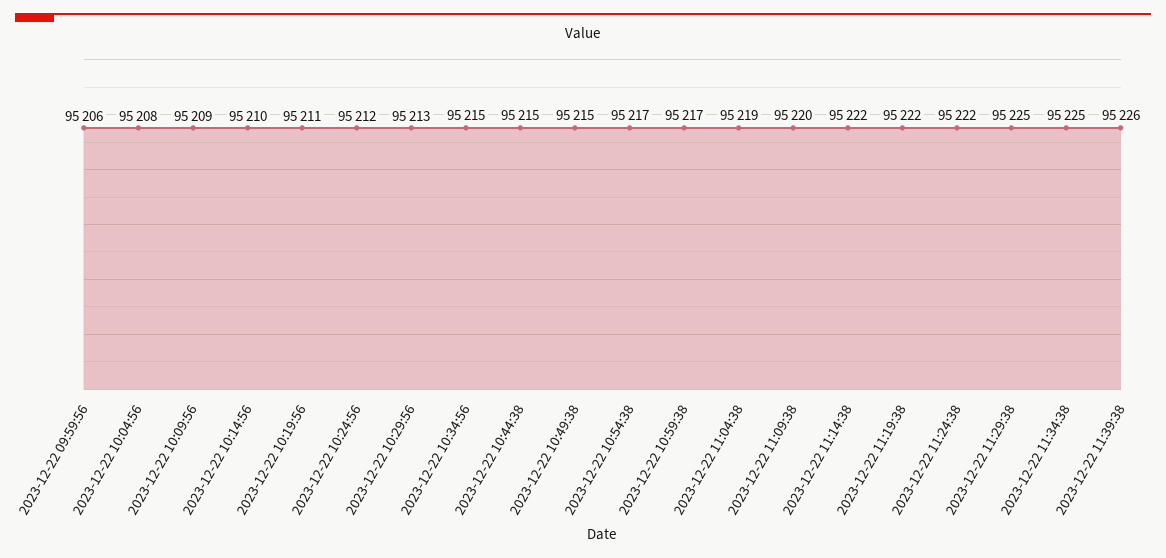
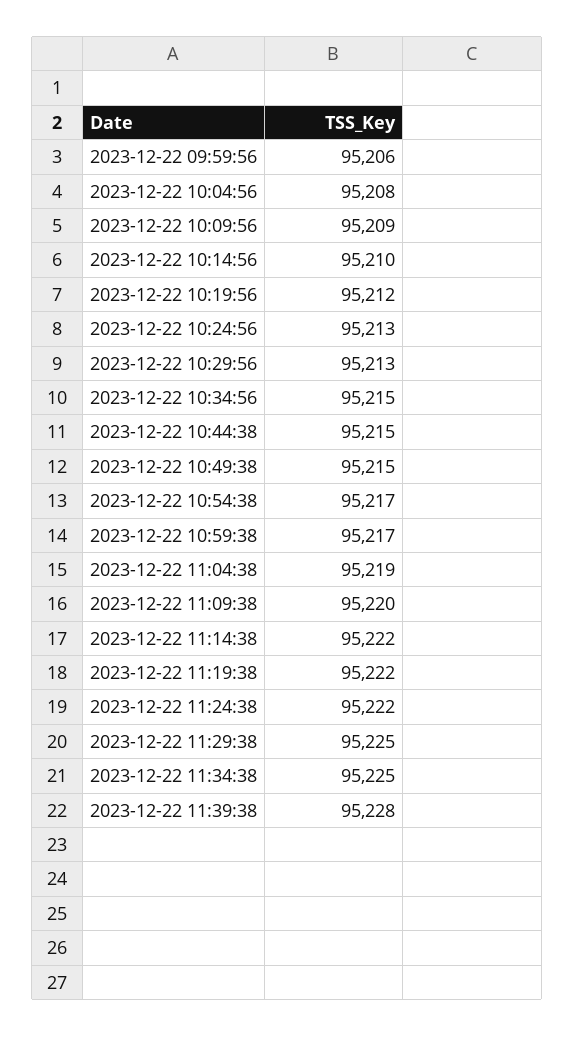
  {
    "2023-12-22 09:59:56": 95206,
    "2023-12-22 10:04:56": 95208,
    "2023-12-22 10:09:56": 95209,
    "2023-12-22 10:14:56": 95210,
-   "2023-12-22 10:19:56": 95211,
+   "2023-12-22 10:19:56": 95212,
-   "2023-12-22 10:24:56": 95212,
+   "2023-12-22 10:24:56": 95213,
    "2023-12-22 10:29:56": 95213,
    "2023-12-22 10:34:56": 95215,
    "2023-12-22 10:44:38": 95215,
    "2023-12-22 10:49:38": 95215,
    "2023-12-22 10:54:38": 95217,
    "2023-12-22 10:59:38": 95217,
    "2023-12-22 11:04:38": 95219,
    "2023-12-22 11:09:38": 95220,
    "2023-12-22 11:14:38": 95222,
    "2023-12-22 11:19:38": 95222,
    "2023-12-22 11:24:38": 95222,
    "2023-12-22 11:29:38": 95225,
    "2023-12-22 11:34:38": 95225,
-   "2023-12-22 11:39:38": 95226
+   "2023-12-22 11:39:38": 95228
  }

